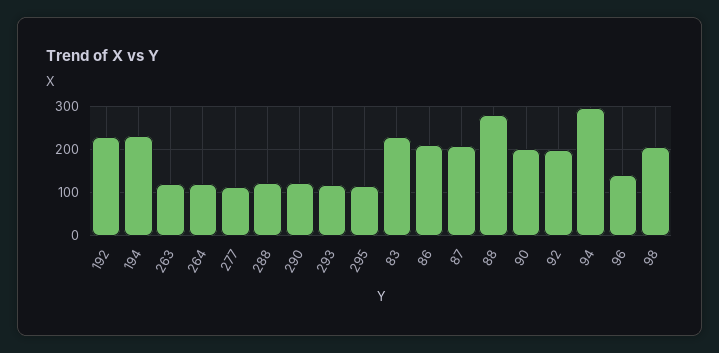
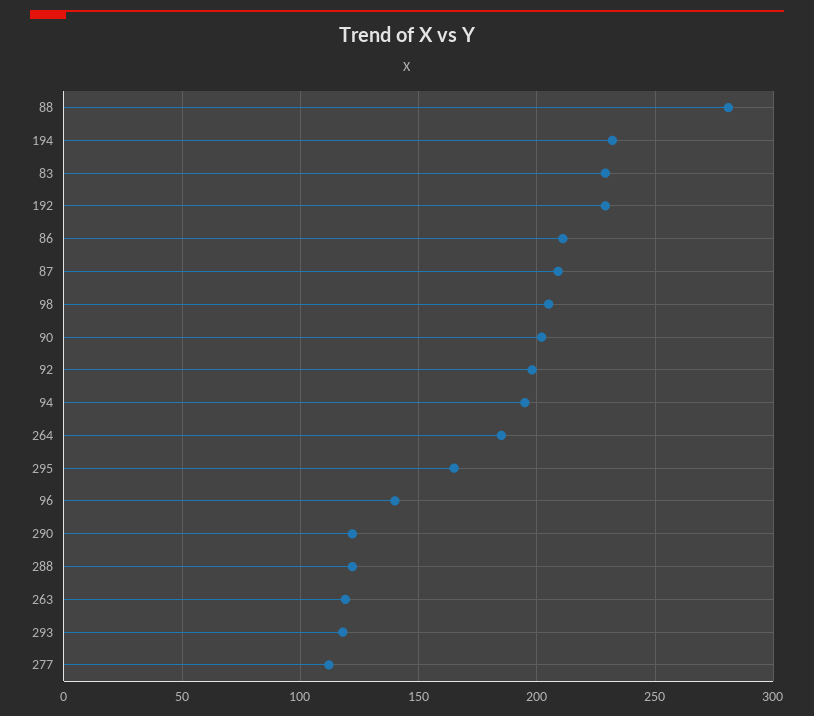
  {
    "192": 230,
    "194": 230,
    "263": 120,
-   "264": 120,
+   "264": 185,
    "277": 110,
    "288": 120,
    "290": 120,
    "293": 120,
-   "295": 120,
+   "295": 165,
    "83": 230,
    "86": 210,
    "87": 210,
    "88": 280,
    "90": 200,
    "92": 200,
-   "94": 300,
+   "94": 195,
    "96": 140,
    "98": 205
  }

